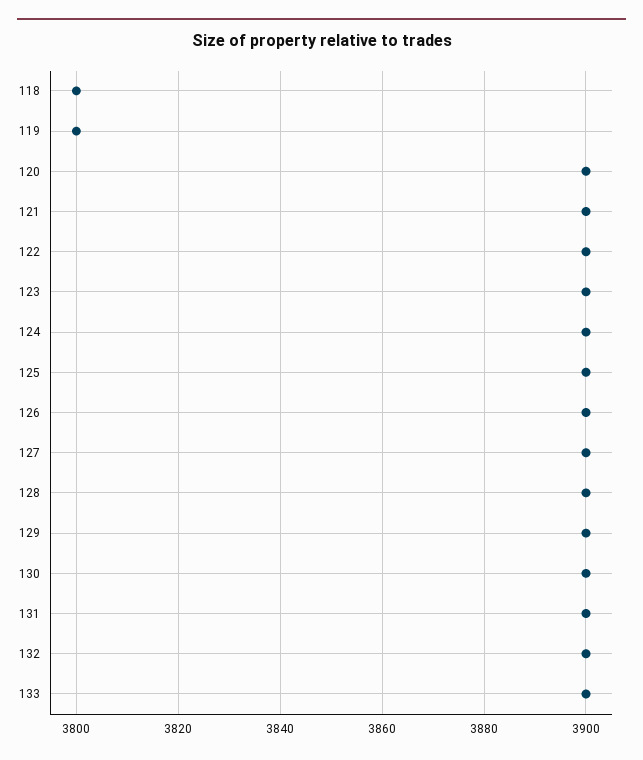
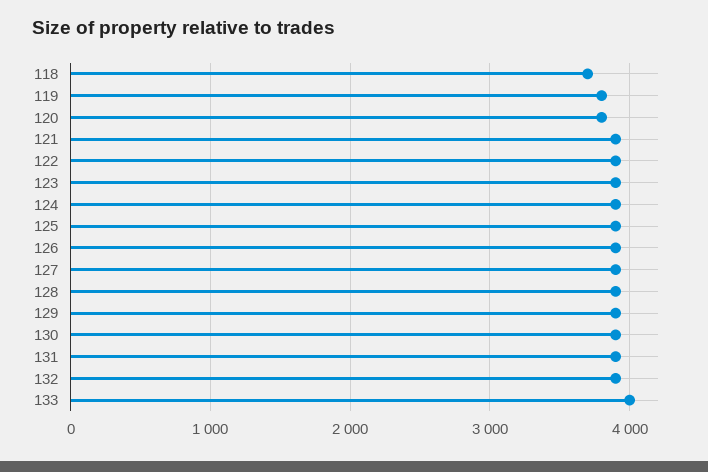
  {
-   "118": 3800,
+   "118": 3700,
    "119": 3800,
-   "120": 3900,
+   "120": 3800,
    "121": 3900,
    "122": 3900,
    "123": 3900,
    "124": 3900,
    "125": 3900,
    "126": 3900,
    "127": 3900,
    "128": 3900,
    "129": 3900,
    "130": 3900,
    "131": 3900,
    "132": 3900,
-   "133": 3900
+   "133": 4000
  }

